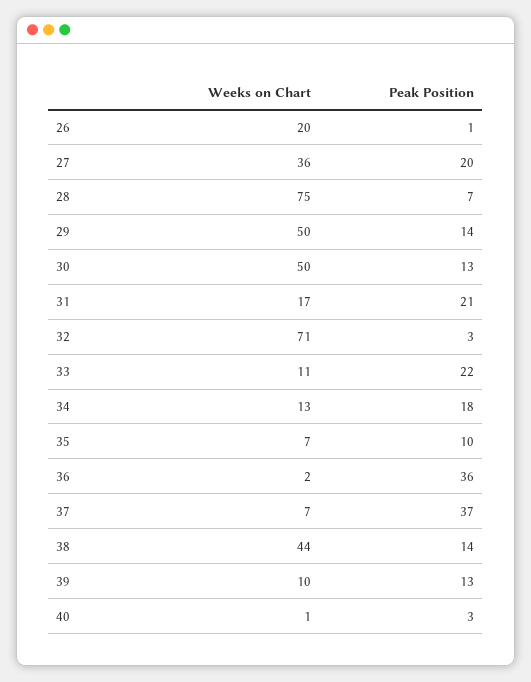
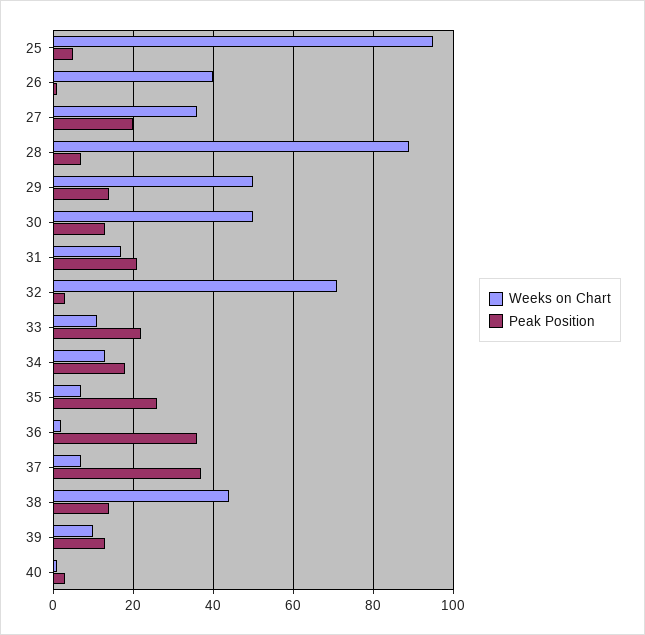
  {
    "Weeks on Chart": {
-     "26": 20,
+     "26": 40,
      "27": 36,
-     "28": 75,
+     "28": 90,
      "29": 50,
      "30": 50,
      "31": 17,
      "32": 71,
      "33": 11,
      "34": 13,
      "35": 7,
      "36": 2,
      "37": 7,
      "38": 44,
      "39": 10,
-     "40": 1
+     "40": 1,
+     "25": 95
    },
    "Peak Position": {
      "26": 1,
      "27": 20,
      "28": 7,
      "29": 14,
      "30": 13,
      "31": 21,
      "32": 3,
      "33": 22,
      "34": 18,
-     "35": 10,
+     "35": 25,
      "36": 36,
      "37": 37,
      "38": 14,
      "39": 13,
-     "40": 3
+     "40": 3,
+     "25": 5
    }
  }

